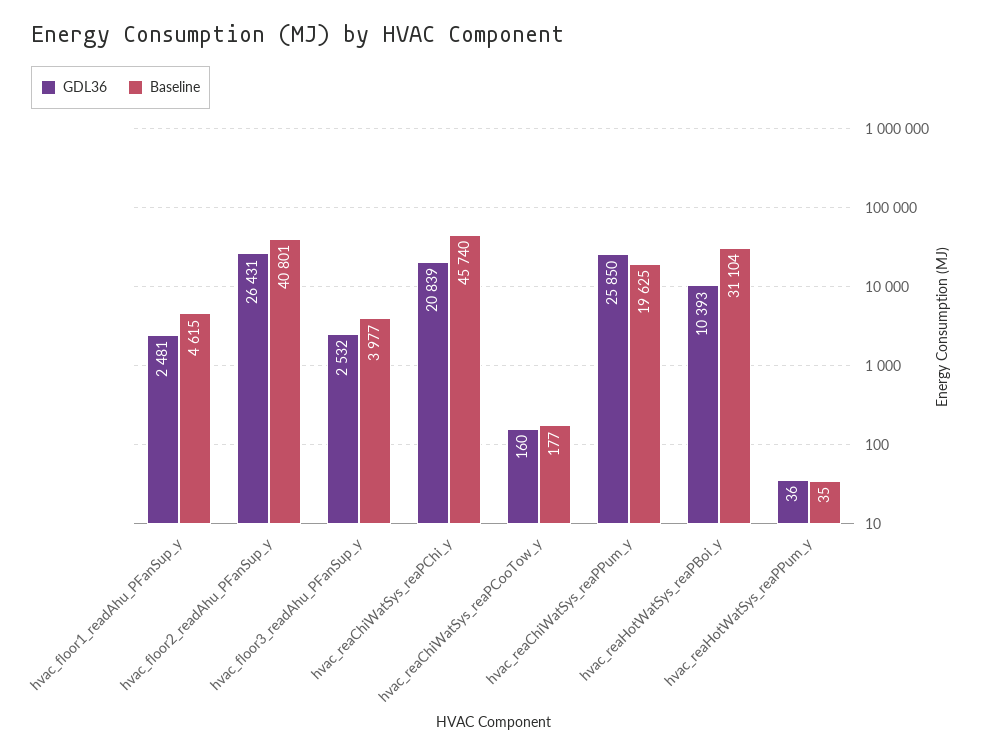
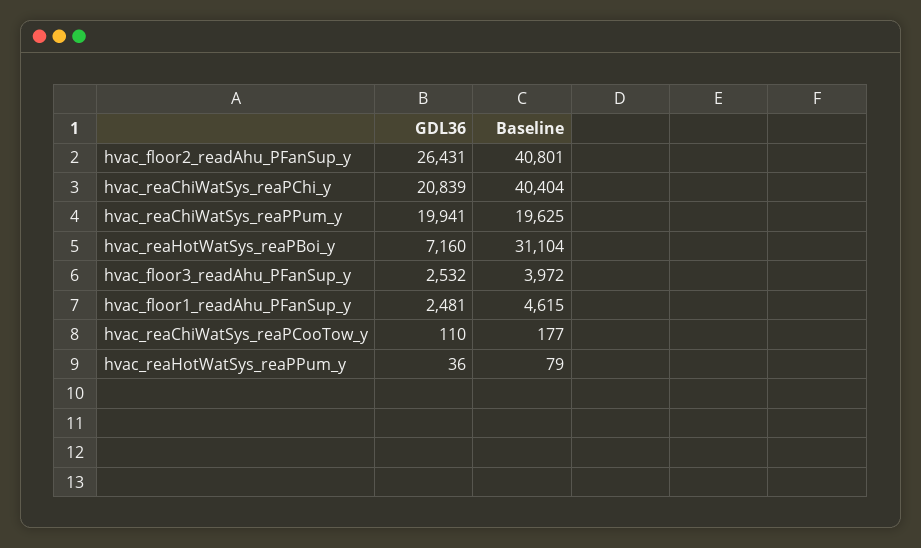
  {
    "GDL36": {
      "hvac_floor1_readAhu_PFanSup_y": 2481,
      "hvac_floor2_readAhu_PFanSup_y": 26431,
      "hvac_floor3_readAhu_PFanSup_y": 2532,
      "hvac_reaChiWatSys_reaPChi_y": 20839,
-     "hvac_reaChiWatSys_reaPCooTow_y": 160,
+     "hvac_reaChiWatSys_reaPCooTow_y": 110,
-     "hvac_reaChiWatSys_reaPPum_y": 25850,
+     "hvac_reaChiWatSys_reaPPum_y": 19941,
-     "hvac_reaHotWatSys_reaPBoi_y": 10393,
+     "hvac_reaHotWatSys_reaPBoi_y": 7160,
      "hvac_reaHotWatSys_reaPPum_y": 36
    },
    "Baseline": {
      "hvac_floor1_readAhu_PFanSup_y": 4615,
      "hvac_floor2_readAhu_PFanSup_y": 40801,
-     "hvac_floor3_readAhu_PFanSup_y": 3977,
+     "hvac_floor3_readAhu_PFanSup_y": 3972,
-     "hvac_reaChiWatSys_reaPChi_y": 45740,
+     "hvac_reaChiWatSys_reaPChi_y": 40404,
      "hvac_reaChiWatSys_reaPCooTow_y": 177,
      "hvac_reaChiWatSys_reaPPum_y": 19625,
      "hvac_reaHotWatSys_reaPBoi_y": 31104,
-     "hvac_reaHotWatSys_reaPPum_y": 35
+     "hvac_reaHotWatSys_reaPPum_y": 79
    }
  }

